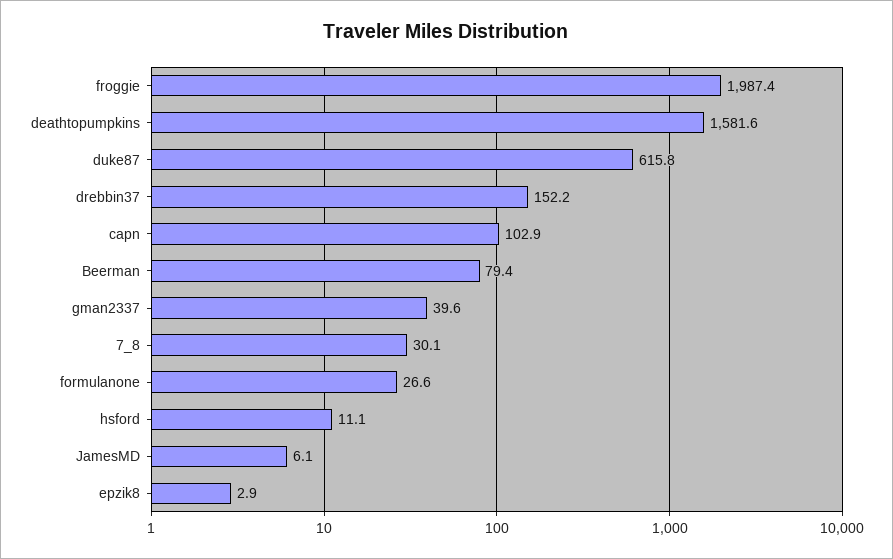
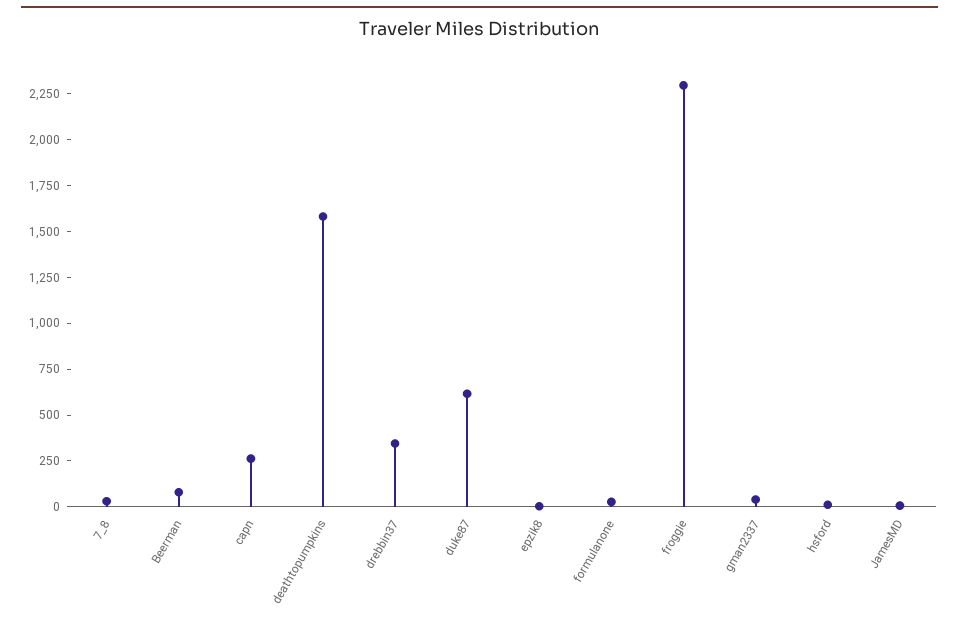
  {
-   "froggie": 1987.4,
+   "froggie": 2300,
    "deathtopumpkins": 1581.6,
    "duke87": 615.8,
-   "drebbin37": 152.2,
+   "drebbin37": 350,
-   "capn": 102.9,
+   "capn": 250,
    "Beerman": 79.4,
    "gman2337": 39.6,
    "7_8": 30.1,
    "formulanone": 26.6,
    "hsford": 11.1,
    "JamesMD": 6.1,
    "epzik8": 2.9
  }

